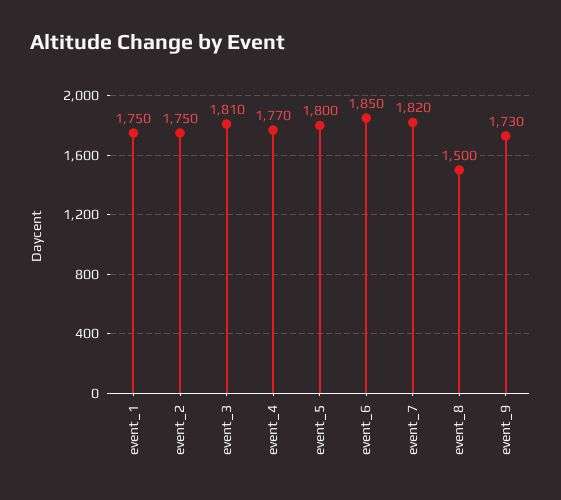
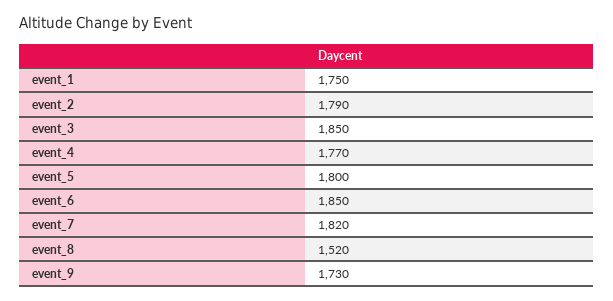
  {
    "event_1": 1750,
-   "event_2": 1750,
+   "event_2": 1790,
-   "event_3": 1810,
+   "event_3": 1850,
    "event_4": 1770,
    "event_5": 1800,
    "event_6": 1850,
    "event_7": 1820,
-   "event_8": 1500,
+   "event_8": 1520,
    "event_9": 1730
  }

